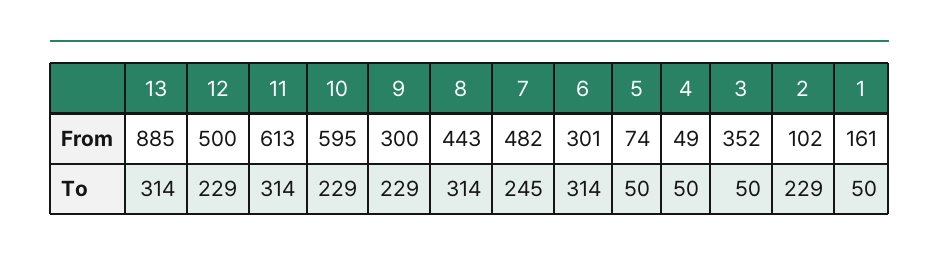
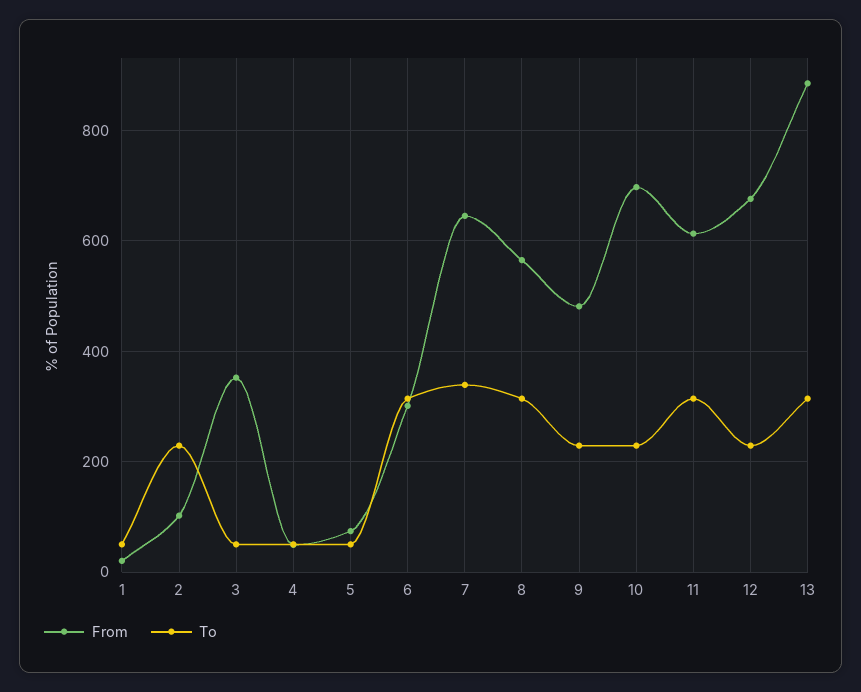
  {
    "From": {
      "13": 885,
-     "12": 500,
+     "12": 680,
      "11": 613,
-     "10": 595,
+     "10": 700,
-     "9": 300,
+     "9": 480,
-     "8": 443,
+     "8": 560,
-     "7": 482,
+     "7": 640,
      "6": 301,
      "5": 74,
      "4": 49,
      "3": 352,
      "2": 102,
-     "1": 161
+     "1": 20
    },
    "To": {
      "13": 314,
      "12": 229,
      "11": 314,
      "10": 229,
      "9": 229,
      "8": 314,
-     "7": 245,
+     "7": 340,
      "6": 314,
      "5": 50,
      "4": 50,
      "3": 50,
      "2": 229,
      "1": 50
    }
  }

